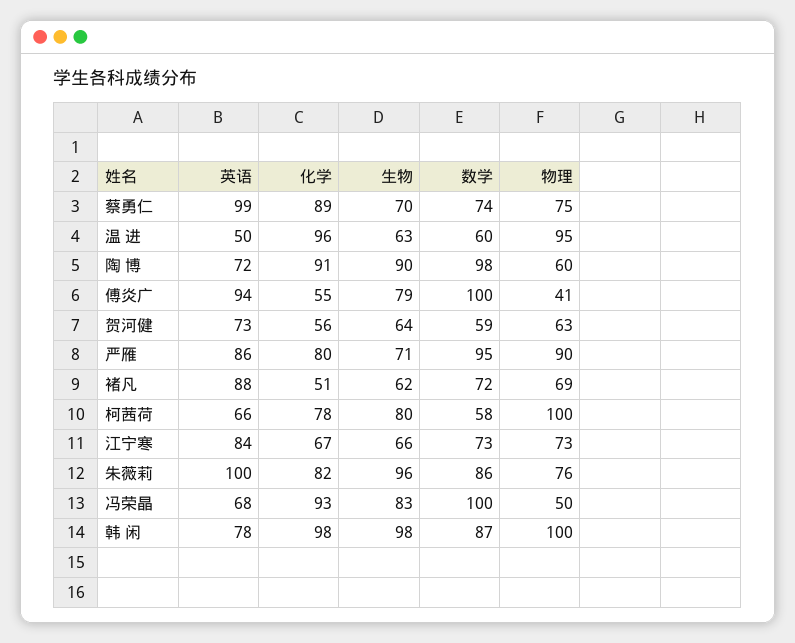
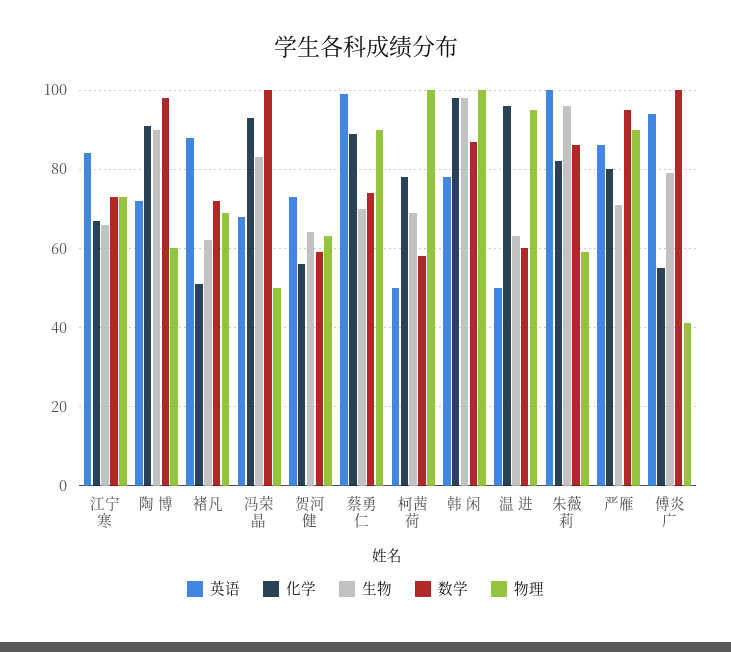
  {
    "英语": {
      "蔡勇仁": 99,
      "温 进": 50,
      "陶 博": 72,
      "傅炎广": 94,
      "贺河健": 73,
      "严雁": 86,
      "褚凡": 88,
-     "柯茜荷": 66,
+     "柯茜荷": 50,
      "江宁寒": 84,
      "朱薇莉": 100,
      "冯荣晶": 68,
      "韩 闲": 78
    },
    "化学": {
      "蔡勇仁": 89,
      "温 进": 96,
      "陶 博": 91,
      "傅炎广": 55,
      "贺河健": 56,
      "严雁": 80,
      "褚凡": 51,
      "柯茜荷": 78,
      "江宁寒": 67,
      "朱薇莉": 82,
      "冯荣晶": 93,
      "韩 闲": 98
    },
    "生物": {
      "蔡勇仁": 70,
      "温 进": 63,
      "陶 博": 90,
      "傅炎广": 79,
      "贺河健": 64,
      "严雁": 71,
      "褚凡": 62,
-     "柯茜荷": 80,
+     "柯茜荷": 70,
      "江宁寒": 66,
      "朱薇莉": 96,
      "冯荣晶": 83,
      "韩 闲": 98
    },
    "数学": {
      "蔡勇仁": 74,
      "温 进": 60,
      "陶 博": 98,
      "傅炎广": 100,
      "贺河健": 59,
      "严雁": 95,
      "褚凡": 72,
      "柯茜荷": 58,
      "江宁寒": 73,
      "朱薇莉": 86,
      "冯荣晶": 100,
      "韩 闲": 87
    },
    "物理": {
-     "蔡勇仁": 75,
+     "蔡勇仁": 90,
      "温 进": 95,
      "陶 博": 60,
      "傅炎广": 41,
      "贺河健": 63,
      "严雁": 90,
      "褚凡": 69,
      "柯茜荷": 100,
      "江宁寒": 73,
-     "朱薇莉": 76,
+     "朱薇莉": 60,
      "冯荣晶": 50,
      "韩 闲": 100
    }
  }

